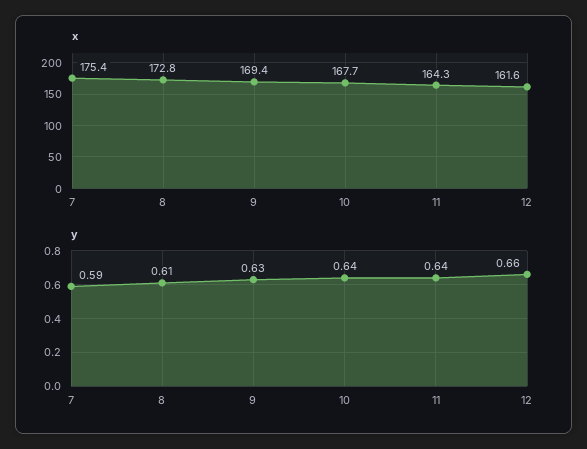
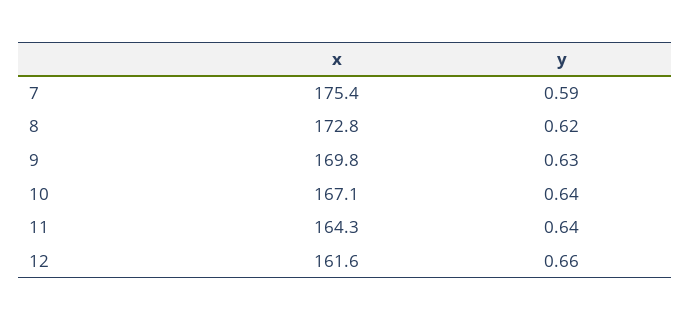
  {
    "x": {
      "7": 175.4,
      "8": 172.8,
-     "9": 169.4,
+     "9": 169.8,
-     "10": 167.7,
+     "10": 167.1,
      "11": 164.3,
      "12": 161.6
    },
    "y": {
      "7": 0.59,
-     "8": 0.61,
+     "8": 0.62,
      "9": 0.63,
      "10": 0.64,
      "11": 0.64,
      "12": 0.66
    }
  }

